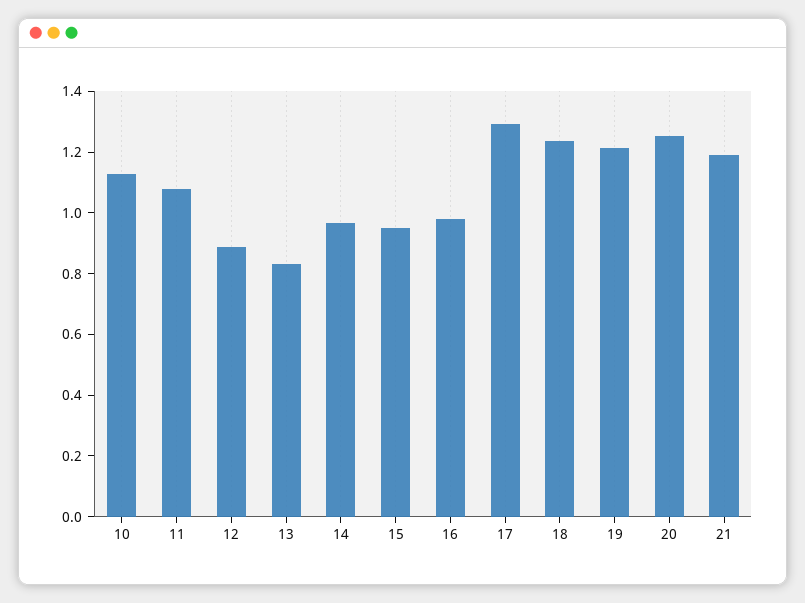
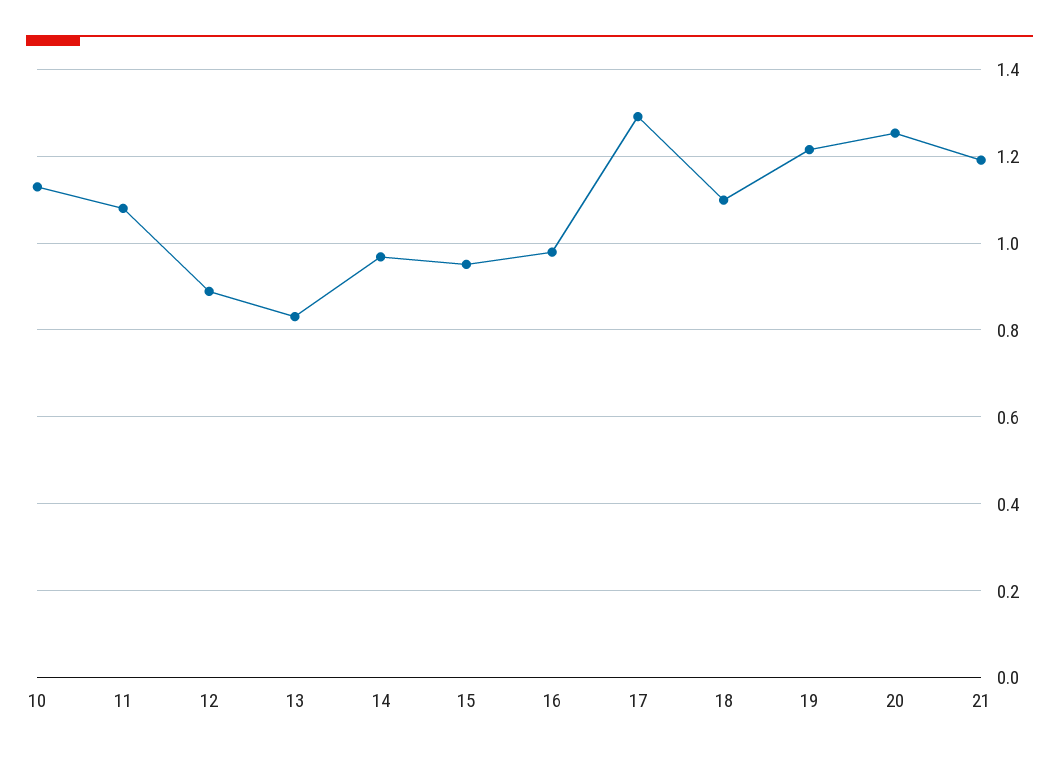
  {
    "10": 1.12,
    "11": 1.08,
    "12": 0.88,
    "13": 0.84,
    "14": 0.96,
    "15": 0.96,
    "16": 0.98,
    "17": 1.3,
-   "18": 1.25,
+   "18": 1.1,
    "19": 1.22,
    "20": 1.26,
    "21": 1.2
  }

